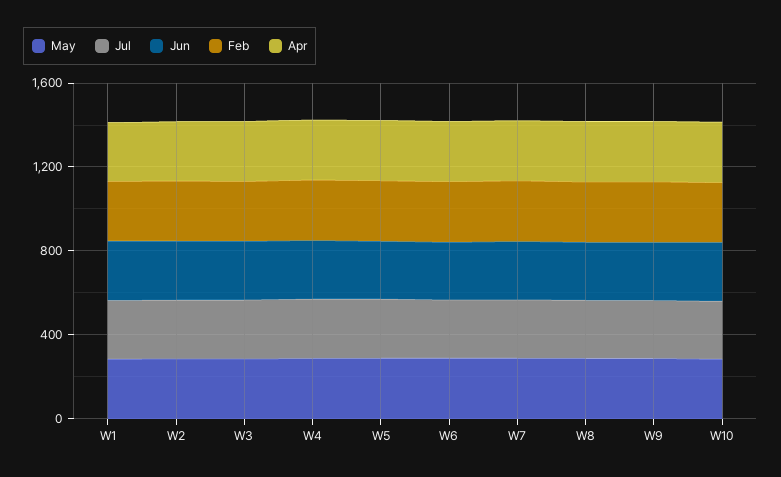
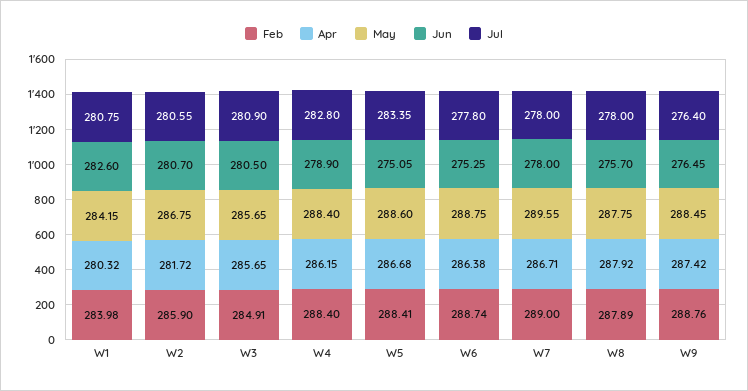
  {
    "May": {
      "W1": 284.15,
      "W2": 286.75,
      "W3": 285.65,
      "W4": 288.4,
      "W5": 288.6,
      "W6": 288.75,
      "W7": 289.55,
      "W8": 287.75,
-     "W9": 288.45,
+     "W9": 288.45
-     "W10": 300
    },
    "Jul": {
      "W1": 280.75,
      "W2": 280.55,
      "W3": 280.9,
      "W4": 282.8,
      "W5": 283.35,
      "W6": 277.8,
      "W7": 278,
      "W8": 278,
-     "W9": 276.4,
+     "W9": 276.4
-     "W10": 300
    },
    "Jun": {
      "W1": 282.6,
      "W2": 280.7,
      "W3": 280.5,
      "W4": 278.9,
      "W5": 275.05,
      "W6": 275.25,
      "W7": 278,
      "W8": 275.7,
-     "W9": 276.45,
+     "W9": 276.45
-     "W10": 300
    },
    "Feb": {
      "W1": 283.98,
      "W2": 285.9,
      "W3": 284.91,
      "W4": 288.4,
      "W5": 288.41,
      "W6": 288.74,
      "W7": 289,
      "W8": 287.89,
-     "W9": 288.76,
+     "W9": 288.76
-     "W10": 300
    },
    "Apr": {
      "W1": 280.32,
      "W2": 281.72,
      "W3": 285.65,
      "W4": 286.15,
      "W5": 286.68,
      "W6": 286.38,
      "W7": 286.71,
      "W8": 287.92,
-     "W9": 287.42,
+     "W9": 287.42
-     "W10": 300
    }
  }

